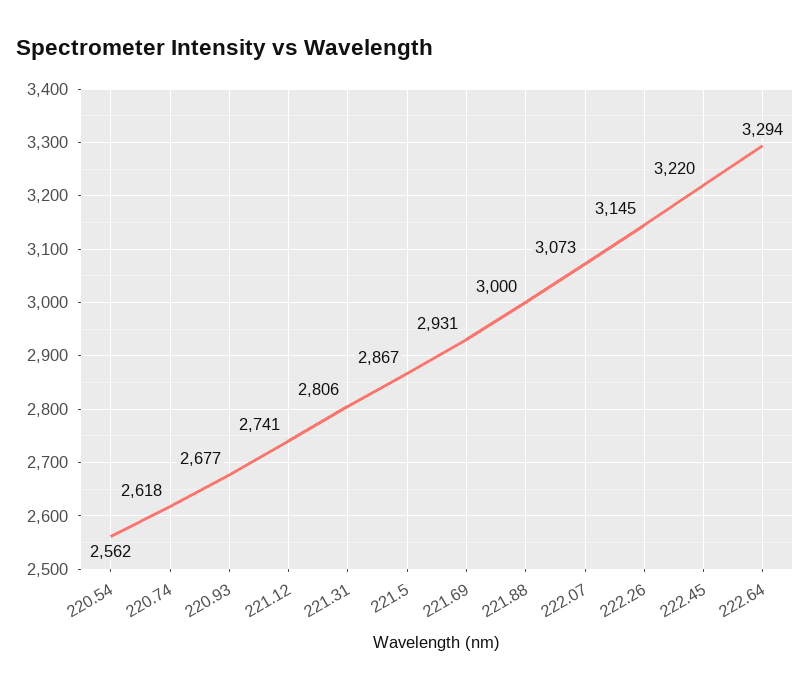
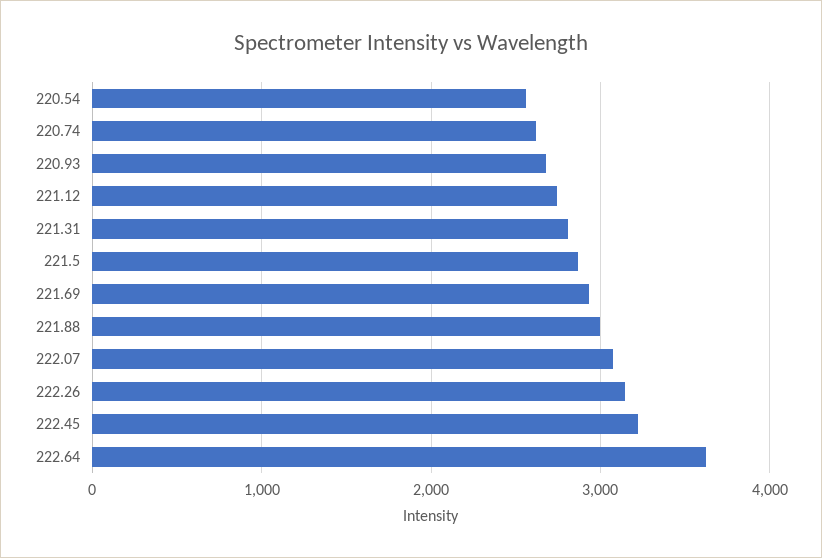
  {
    "220.54": 2562,
    "220.74": 2618,
    "220.93": 2677,
    "221.12": 2741,
    "221.31": 2806,
    "221.5": 2867,
    "221.69": 2931,
    "221.88": 3000,
    "222.07": 3073,
    "222.26": 3145,
    "222.45": 3220,
-   "222.64": 3294
+   "222.64": 3600
  }

